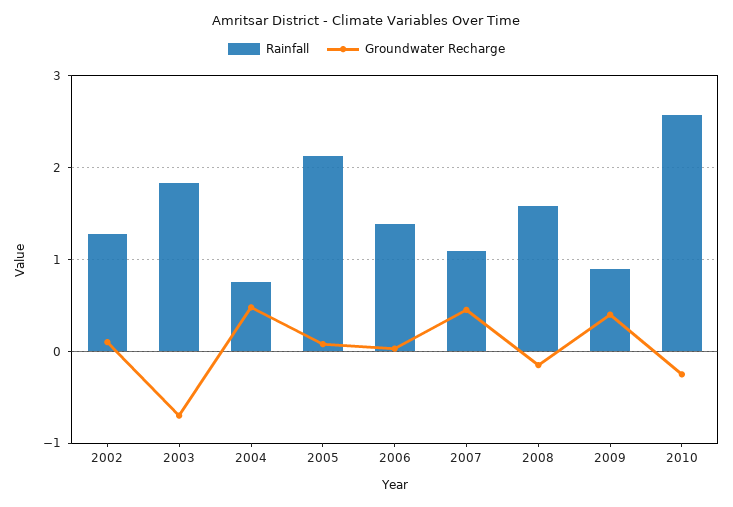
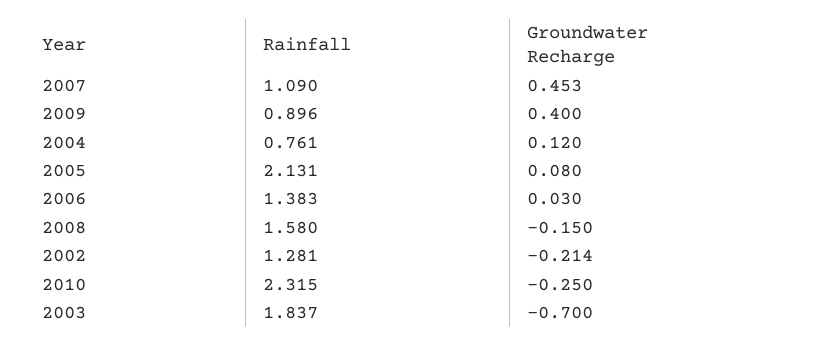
  {
    "Rainfall": {
      "2002": 1.281,
      "2003": 1.837,
      "2004": 0.761,
      "2005": 2.131,
      "2006": 1.383,
      "2007": 1.09,
      "2008": 1.58,
      "2009": 0.896,
-     "2010": 2.6
+     "2010": 2.315
    },
    "Groundwater Recharge": {
-     "2002": 0.1,
+     "2002": -0.214,
      "2003": -0.7,
-     "2004": 0.5,
+     "2004": 0.12,
      "2005": 0.08,
      "2006": 0.03,
      "2007": 0.453,
      "2008": -0.15,
      "2009": 0.4,
      "2010": -0.25
    }
  }

